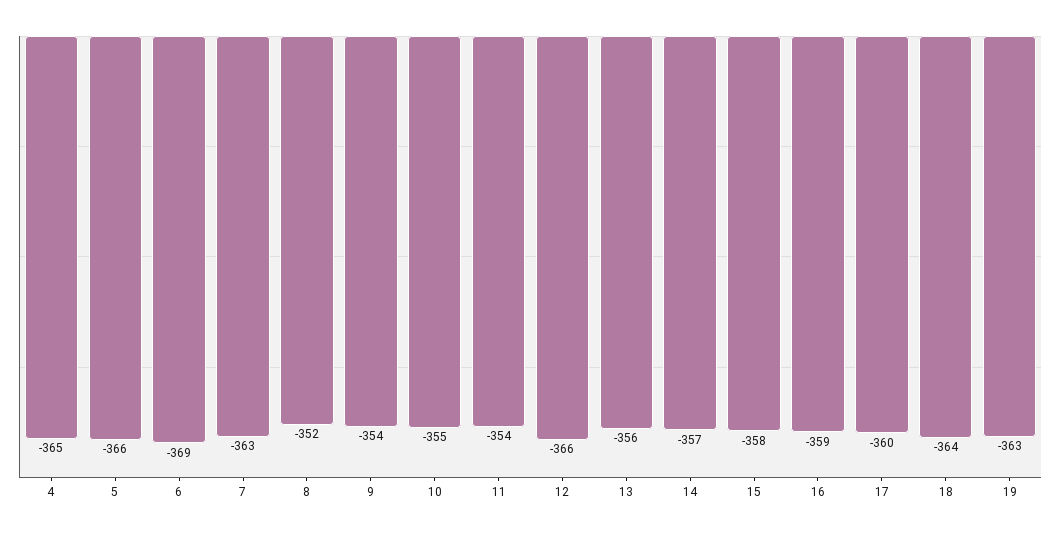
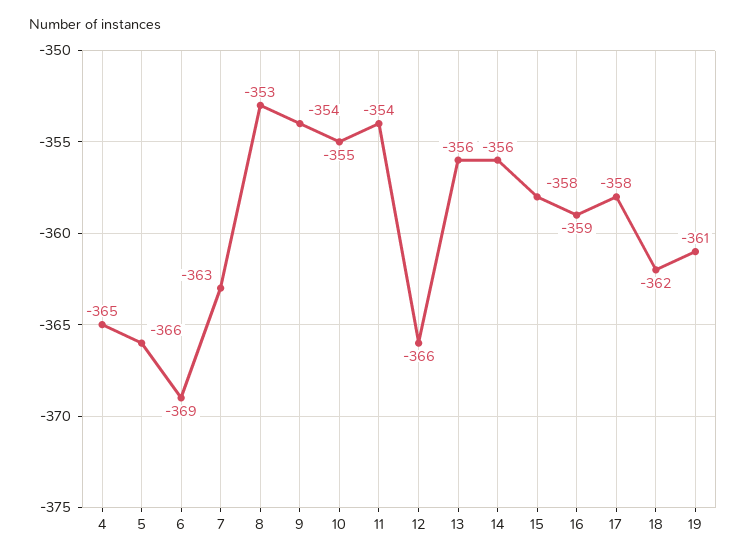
  {
    "4": -365,
    "5": -366,
    "6": -369,
    "7": -363,
-   "8": -352,
+   "8": -353,
    "9": -354,
    "10": -355,
    "11": -354,
    "12": -366,
    "13": -356,
-   "14": -357,
+   "14": -356,
    "15": -358,
    "16": -359,
-   "17": -360,
+   "17": -358,
-   "18": -364,
+   "18": -362,
-   "19": -363
+   "19": -361
  }

